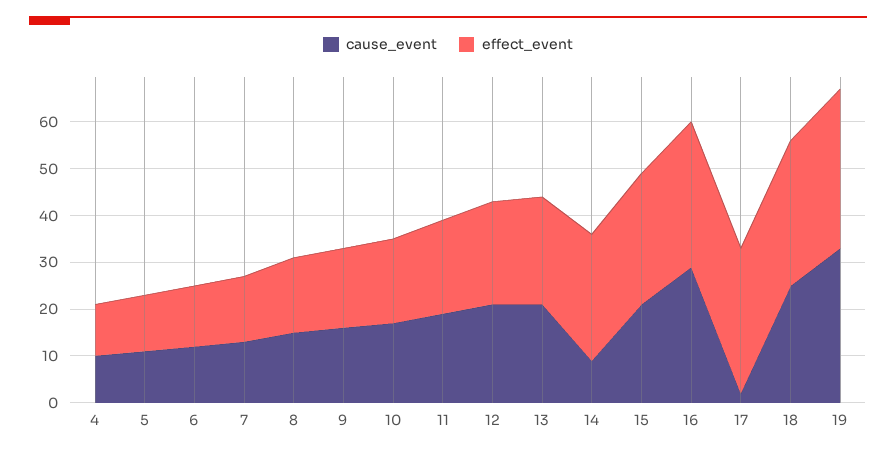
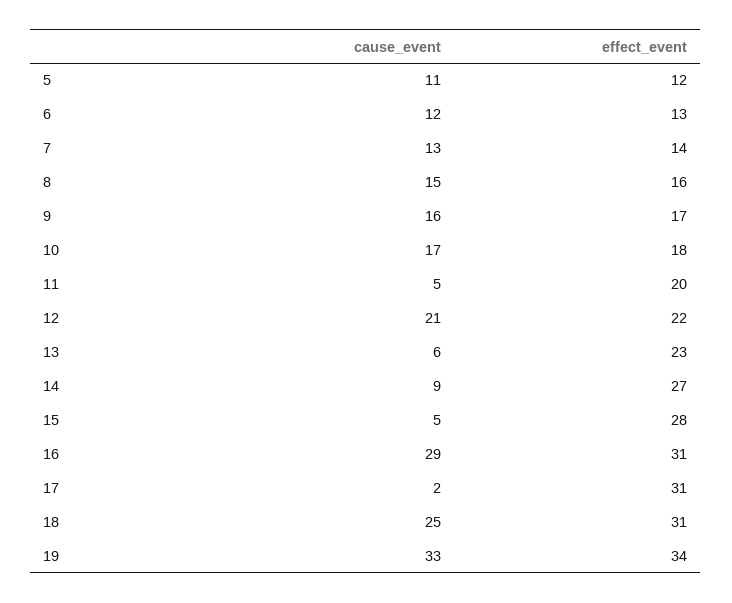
  {
    "cause_event": {
-     "4": 10,
      "5": 11,
      "6": 12,
      "7": 13,
      "8": 15,
      "9": 16,
      "10": 17,
-     "11": 20,
+     "11": 5,
      "12": 21,
-     "13": 20,
+     "13": 6,
      "14": 9,
-     "15": 20,
+     "15": 5,
      "16": 29,
      "17": 2,
      "18": 25,
      "19": 33
    },
    "effect_event": {
-     "4": 10,
      "5": 12,
      "6": 13,
      "7": 14,
      "8": 16,
      "9": 17,
      "10": 18,
      "11": 20,
      "12": 22,
      "13": 23,
      "14": 27,
      "15": 28,
      "16": 31,
      "17": 31,
      "18": 31,
      "19": 34
    }
  }

